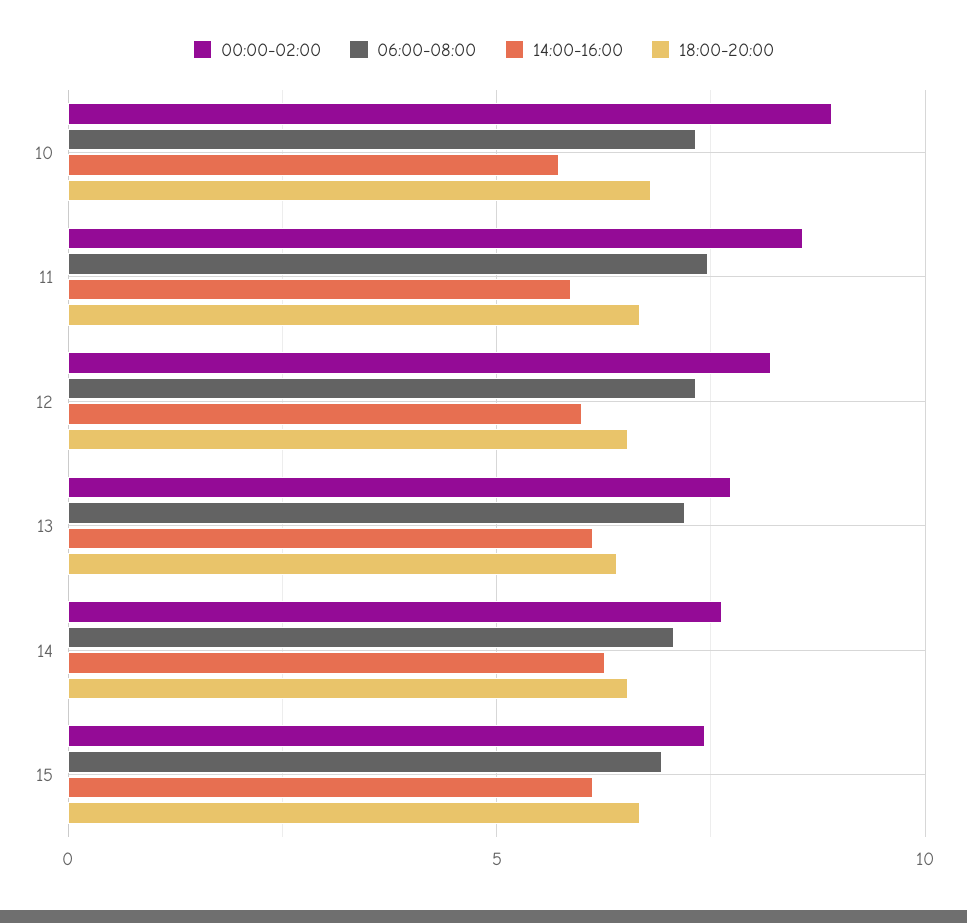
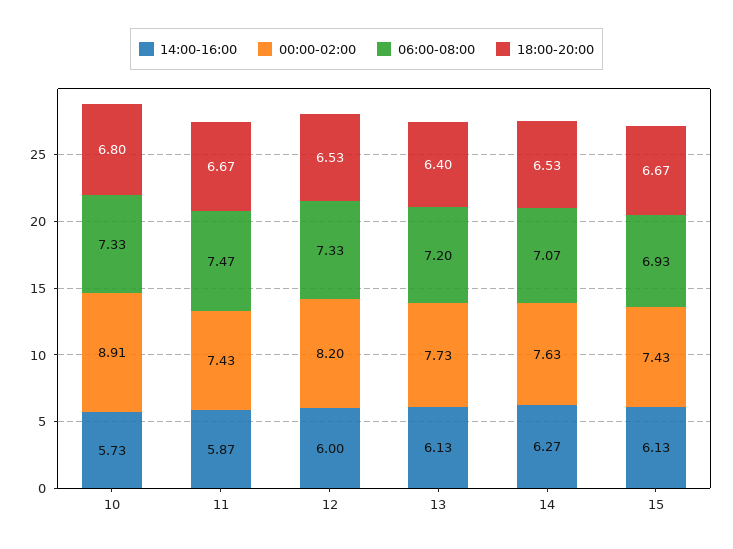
  {
    "00:00-02:00": {
      "10": 8.91,
-     "11": 8.5,
+     "11": 7.43,
      "12": 8.2,
      "13": 7.73,
      "14": 7.63,
      "15": 7.43
    },
    "06:00-08:00": {
      "10": 7.33,
      "11": 7.47,
      "12": 7.33,
      "13": 7.2,
      "14": 7.07,
      "15": 6.93
    },
    "14:00-16:00": {
      "10": 5.73,
      "11": 5.87,
      "12": 6,
      "13": 6.13,
      "14": 6.27,
      "15": 6.13
    },
    "18:00-20:00": {
      "10": 6.8,
      "11": 6.67,
      "12": 6.53,
      "13": 6.4,
      "14": 6.53,
      "15": 6.67
    }
  }

